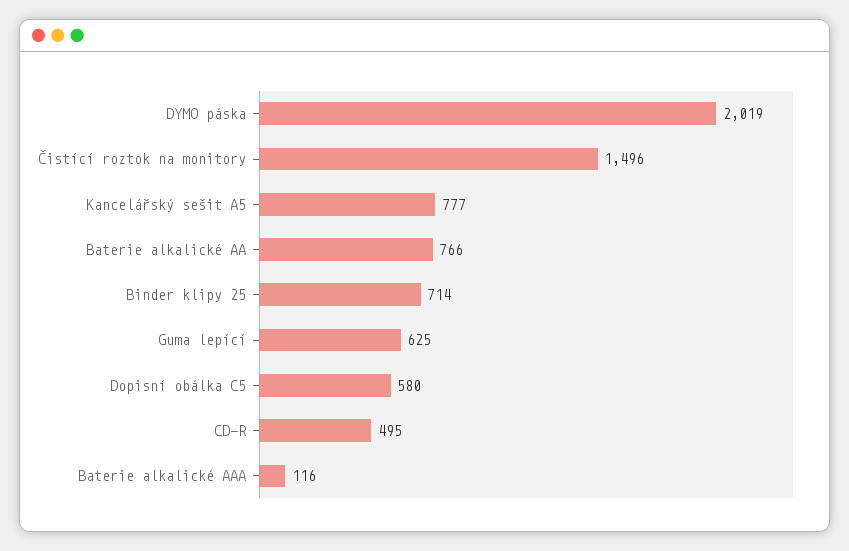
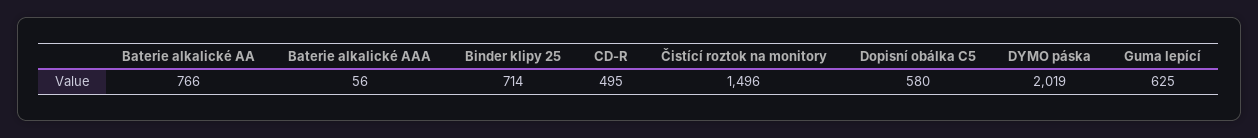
  {
    "DYMO páska": 2019,
    "Čistící roztok na monitory": 1496,
-   "Kancelářský sešit A5": 777,
    "Baterie alkalické AA": 766,
    "Binder klipy 25": 714,
    "Guma lepící": 625,
    "Dopisní obálka C5": 580,
    "CD-R": 495,
-   "Baterie alkalické AAA": 116
+   "Baterie alkalické AAA": 56
  }

